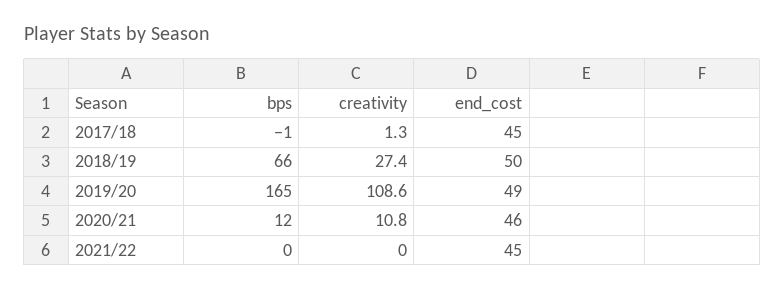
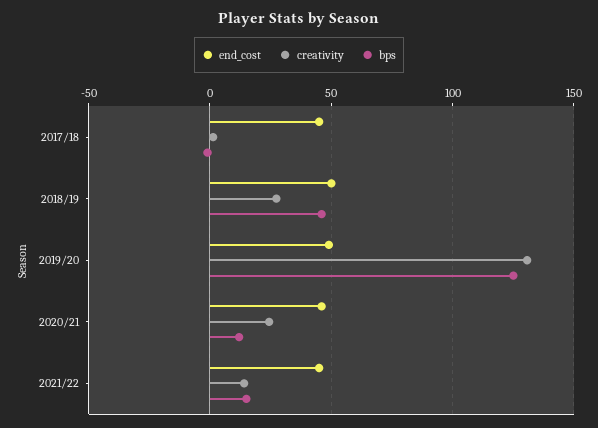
  {
    "bps": {
      "2017/18": -1,
-     "2018/19": 66,
+     "2018/19": 45,
-     "2019/20": 165,
+     "2019/20": 125,
      "2020/21": 12,
-     "2021/22": 0
+     "2021/22": 15
    },
    "creativity": {
      "2017/18": 1.3,
      "2018/19": 27.4,
-     "2019/20": 108.6,
+     "2019/20": 130,
-     "2020/21": 10.8,
+     "2020/21": 25,
-     "2021/22": 0
+     "2021/22": 15
    },
    "end_cost": {
      "2017/18": 45,
      "2018/19": 50,
      "2019/20": 49,
      "2020/21": 46,
      "2021/22": 45
    }
  }

